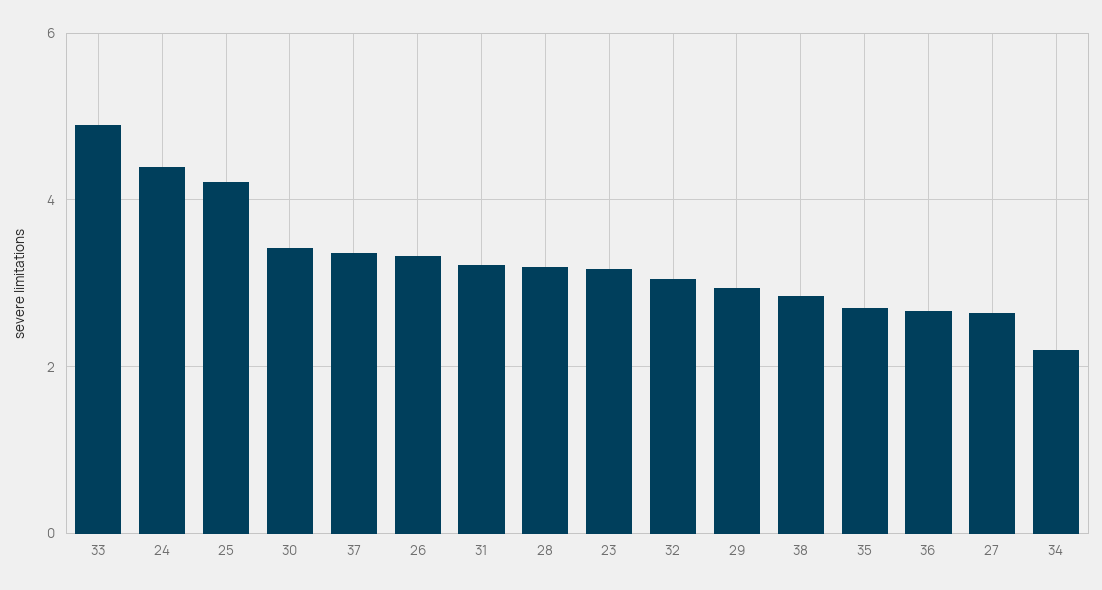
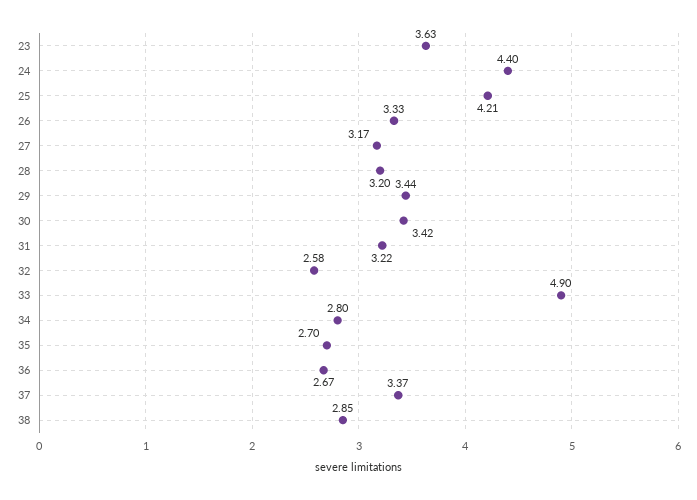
  {
    "33": 4.9,
    "24": 4.4,
    "25": 4.21,
    "30": 3.42,
    "37": 3.37,
    "26": 3.33,
    "31": 3.22,
    "28": 3.2,
-   "23": 3.2,
+   "23": 3.63,
-   "32": 3,
+   "32": 2.58,
-   "29": 3,
+   "29": 3.44,
    "38": 2.85,
    "35": 2.7,
    "36": 2.67,
-   "27": 2.6,
+   "27": 3.17,
-   "34": 2.2
+   "34": 2.8
  }

